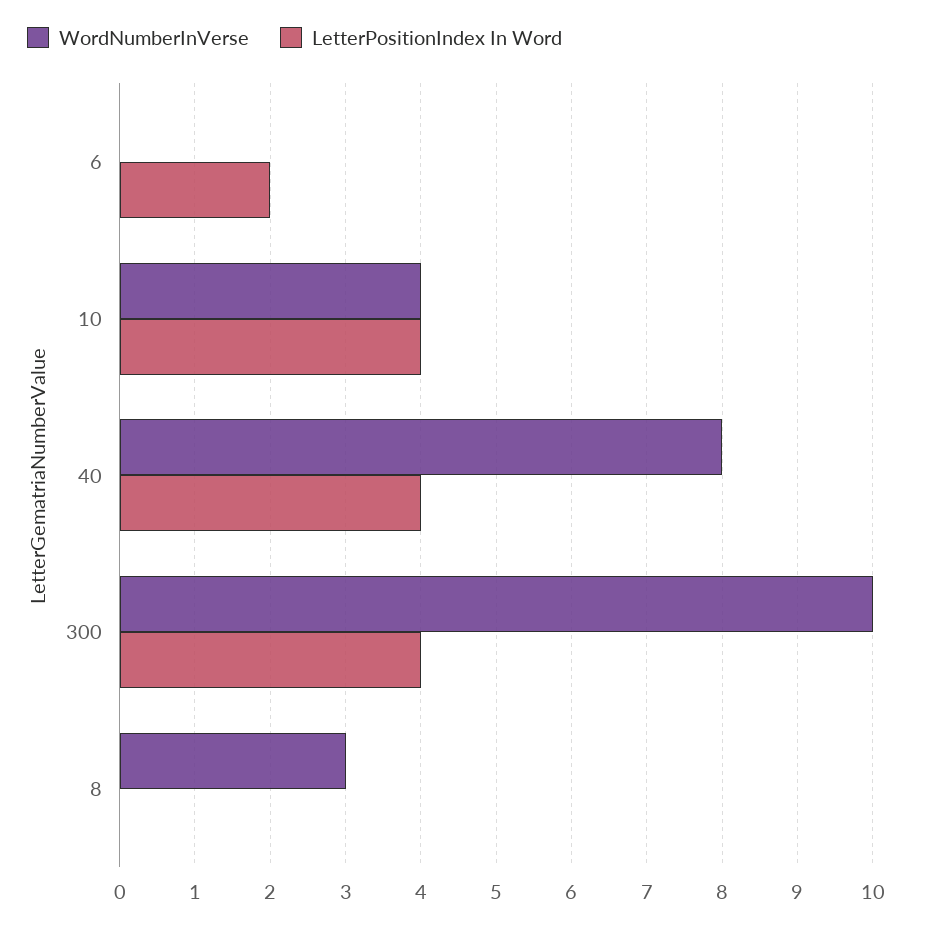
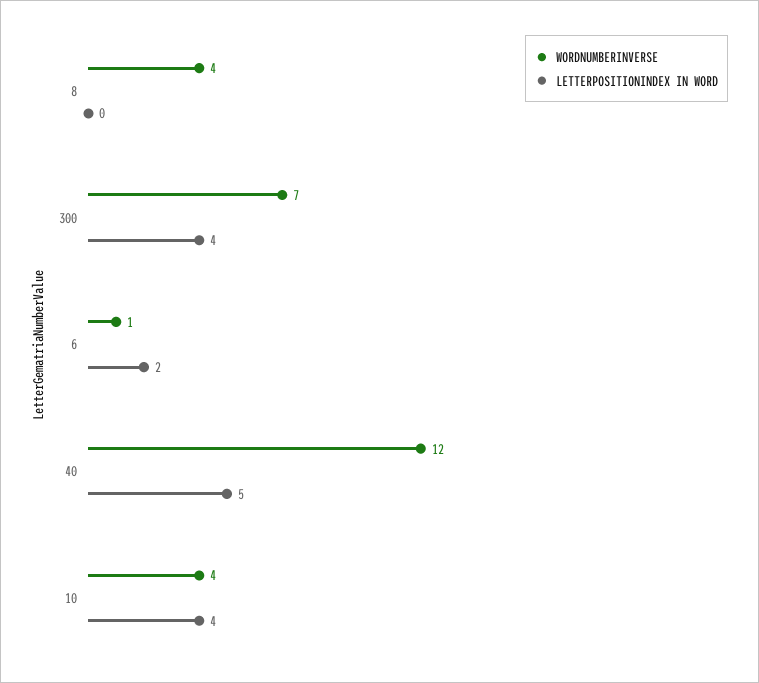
  {
    "WordNumberInVerse": {
-     "6": 0,
+     "6": 1,
      "10": 4,
-     "40": 8,
+     "40": 12,
-     "300": 10,
+     "300": 7,
-     "8": 3
+     "8": 4
    },
    "LetterPositionIndex In Word": {
      "6": 2,
      "10": 4,
-     "40": 4,
+     "40": 5,
      "300": 4,
      "8": 0
    }
  }

